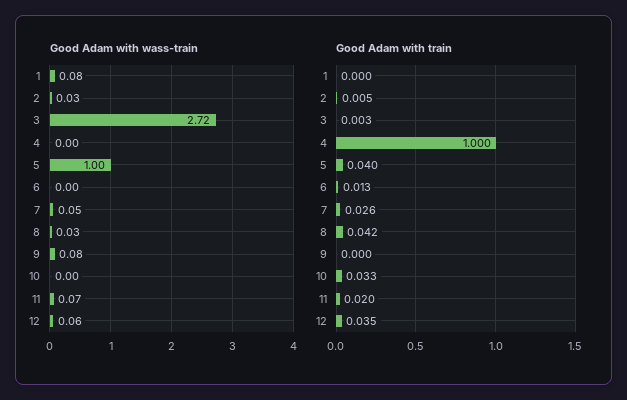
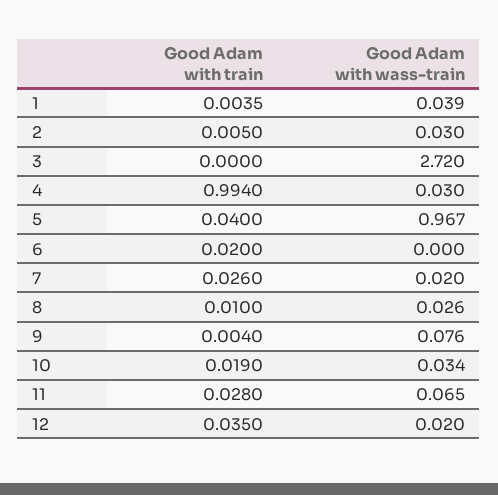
  {
    "Good Adam with wass-train": {
-     "1": 0.08,
+     "1": 0.039,
      "2": 0.03,
      "3": 2.72,
-     "4": 0,
+     "4": 0.03,
-     "5": 1,
+     "5": 0.967,
      "6": 0,
-     "7": 0.05,
+     "7": 0.02,
      "8": 0.026,
      "9": 0.076,
-     "10": 0,
+     "10": 0.034,
      "11": 0.065,
-     "12": 0.06
+     "12": 0.02
    },
    "Good Adam with train": {
-     "1": 0,
+     "1": 0.0035,
      "2": 0.005,
-     "3": 0.003,
+     "3": 0,
-     "4": 1,
+     "4": 0.994,
      "5": 0.04,
-     "6": 0.013,
+     "6": 0.02,
      "7": 0.026,
-     "8": 0.042,
+     "8": 0.01,
-     "9": 0,
+     "9": 0.004,
-     "10": 0.033,
+     "10": 0.019,
-     "11": 0.02,
+     "11": 0.028,
      "12": 0.035
    }
  }

